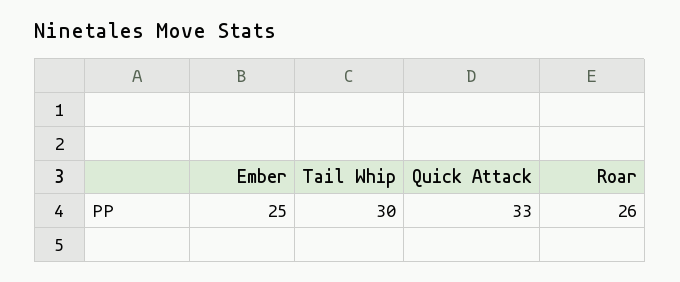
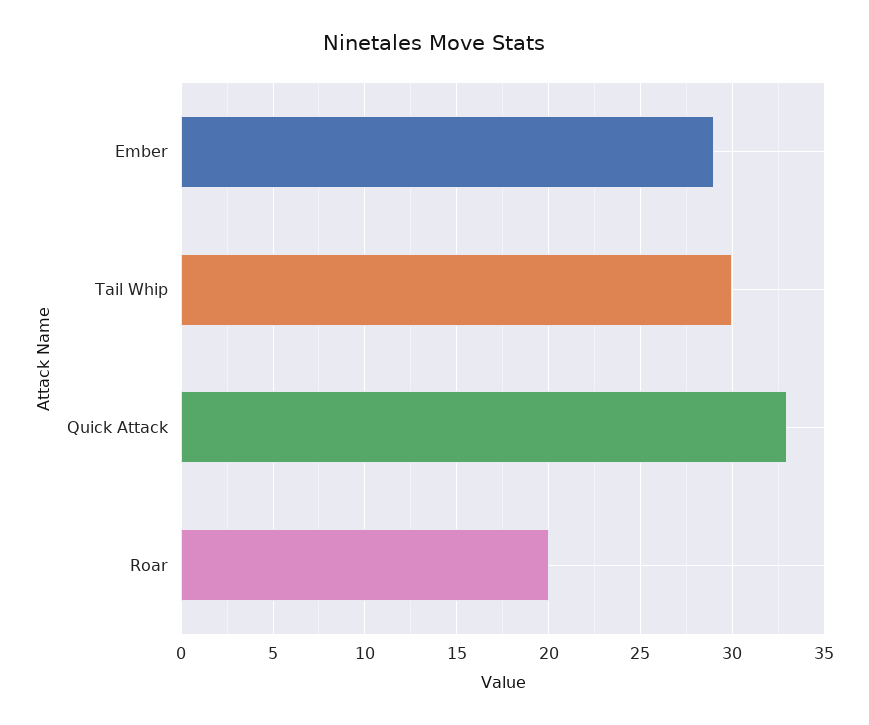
  {
-   "Ember": 25,
+   "Ember": 29,
    "Tail Whip": 30,
    "Quick Attack": 33,
-   "Roar": 26
+   "Roar": 20
  }

